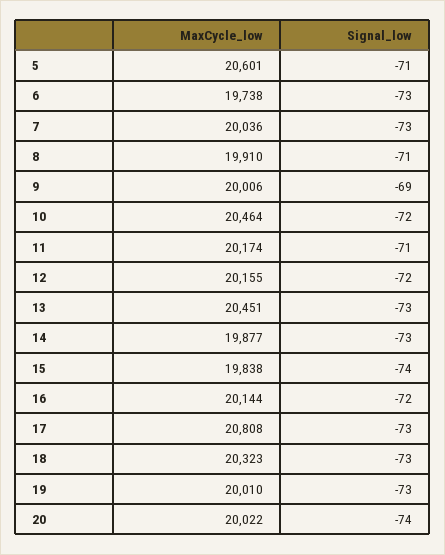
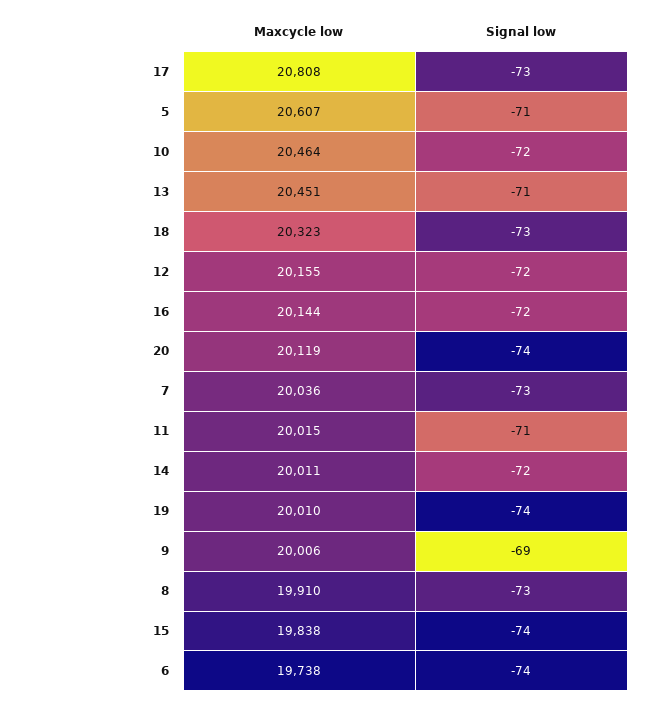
  {
    "MaxCycle_low": {
-     "5": 20601,
+     "5": 20607,
      "6": 19738,
      "7": 20036,
      "8": 19910,
      "9": 20006,
      "10": 20464,
-     "11": 20174,
+     "11": 20015,
      "12": 20155,
      "13": 20451,
-     "14": 19877,
+     "14": 20011,
      "15": 19838,
      "16": 20144,
      "17": 20808,
      "18": 20323,
      "19": 20010,
-     "20": 20022
+     "20": 20119
    },
    "Signal_low": {
      "5": -71,
-     "6": -73,
+     "6": -74,
      "7": -73,
-     "8": -71,
+     "8": -73,
      "9": -69,
      "10": -72,
      "11": -71,
      "12": -72,
-     "13": -73,
+     "13": -71,
-     "14": -73,
+     "14": -72,
      "15": -74,
      "16": -72,
      "17": -73,
      "18": -73,
-     "19": -73,
+     "19": -74,
      "20": -74
    }
  }

